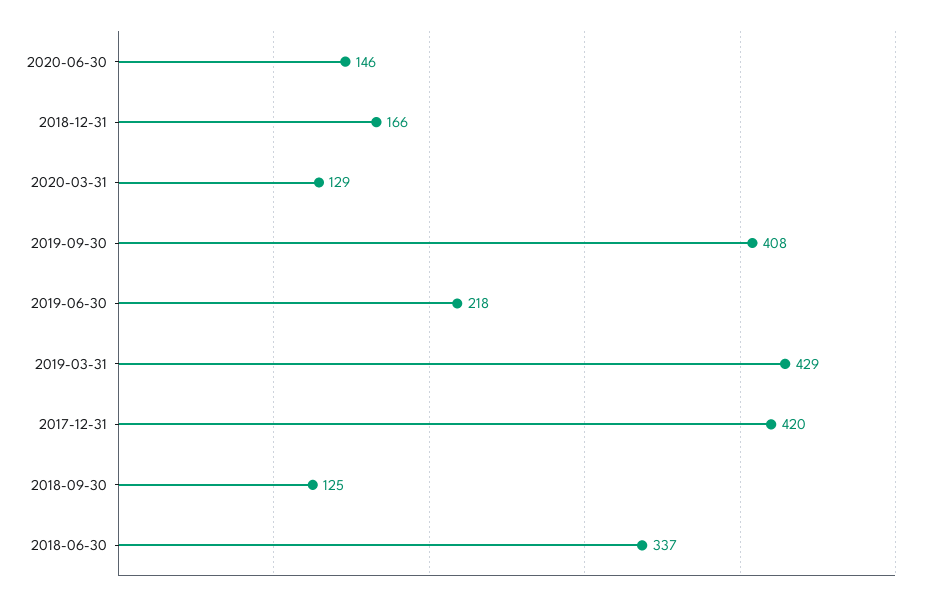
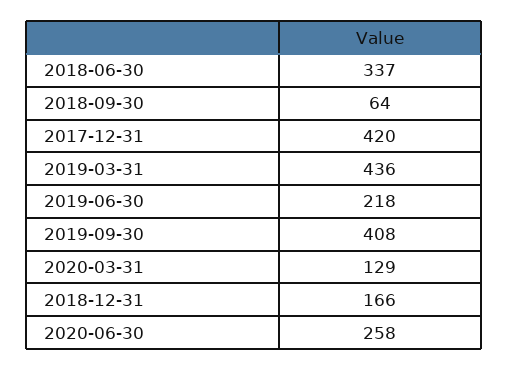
  {
-   "2020-06-30": 146,
+   "2020-06-30": 258,
    "2018-12-31": 166,
    "2020-03-31": 129,
    "2019-09-30": 408,
    "2019-06-30": 218,
-   "2019-03-31": 429,
+   "2019-03-31": 436,
    "2017-12-31": 420,
-   "2018-09-30": 125,
+   "2018-09-30": 64,
    "2018-06-30": 337
  }

